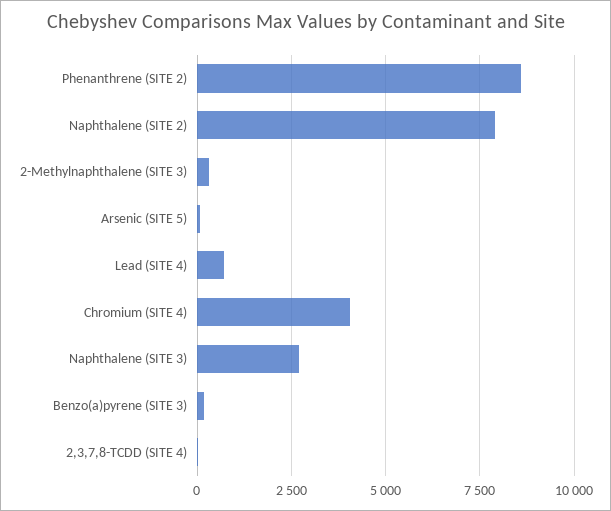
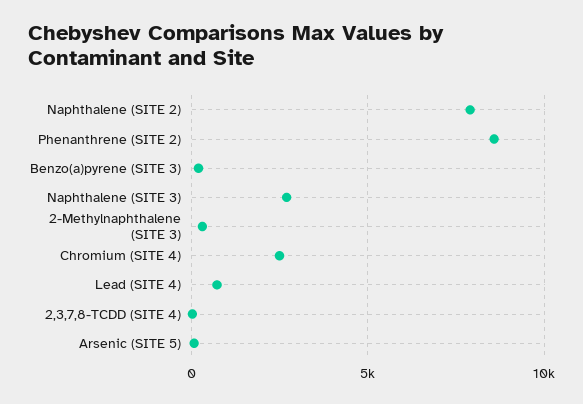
  {
    "Phenanthrene (SITE 2)": 8500,
    "Naphthalene (SITE 2)": 8000,
    "2-Methylnaphthalene (SITE 3)": 250,
    "Arsenic (SITE 5)": 0,
    "Lead (SITE 4)": 750,
-   "Chromium (SITE 4)": 4000,
+   "Chromium (SITE 4)": 2500,
    "Naphthalene (SITE 3)": 2750,
    "Benzo(a)pyrene (SITE 3)": 250,
    "2,3,7,8-TCDD (SITE 4)": 0
  }

